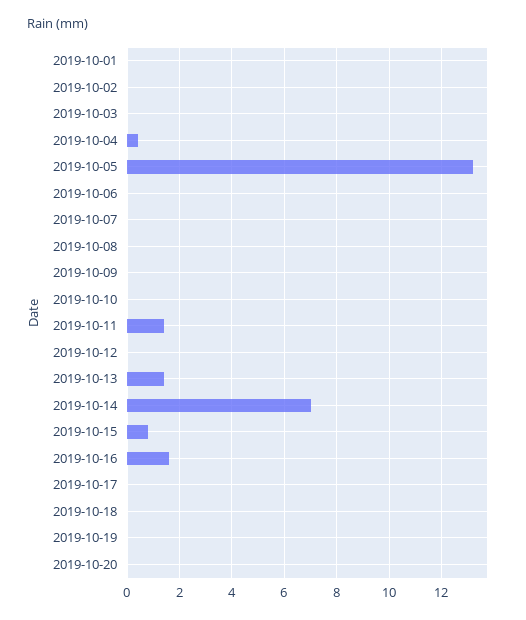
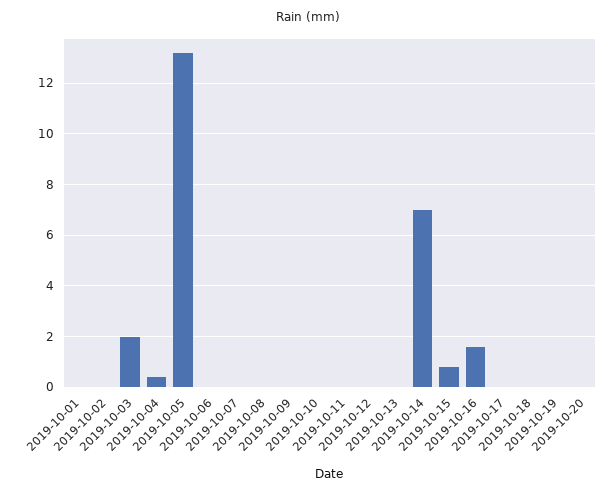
  {
    "2019-10-01": 0,
    "2019-10-02": 0,
-   "2019-10-03": 0,
+   "2019-10-03": 2,
    "2019-10-04": 0.5,
    "2019-10-05": 13,
    "2019-10-06": 0,
    "2019-10-07": 0,
    "2019-10-08": 0,
    "2019-10-09": 0,
    "2019-10-10": 0,
-   "2019-10-11": 1.5,
+   "2019-10-11": 0,
    "2019-10-12": 0,
-   "2019-10-13": 1.5,
+   "2019-10-13": 0,
    "2019-10-14": 7,
    "2019-10-15": 1,
    "2019-10-16": 1.5,
    "2019-10-17": 0,
    "2019-10-18": 0,
    "2019-10-19": 0,
    "2019-10-20": 0
  }

